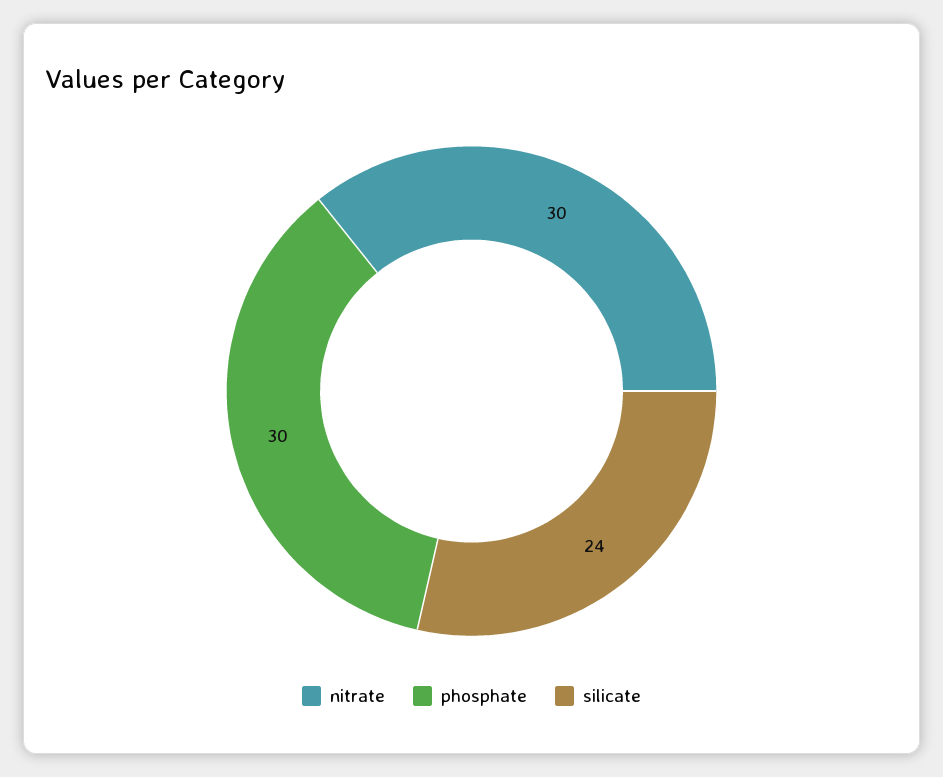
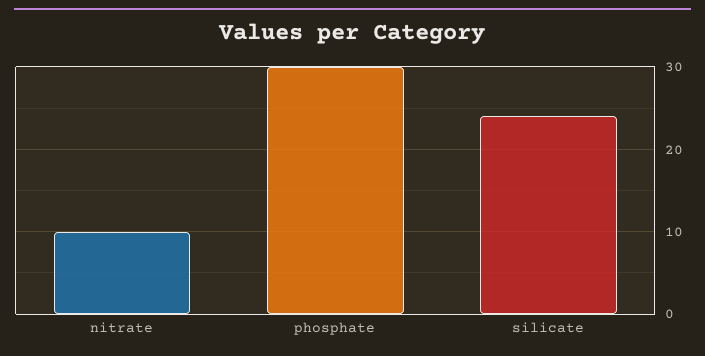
  {
-   "nitrate": 30,
+   "nitrate": 10,
    "phosphate": 30,
    "silicate": 24
  }

